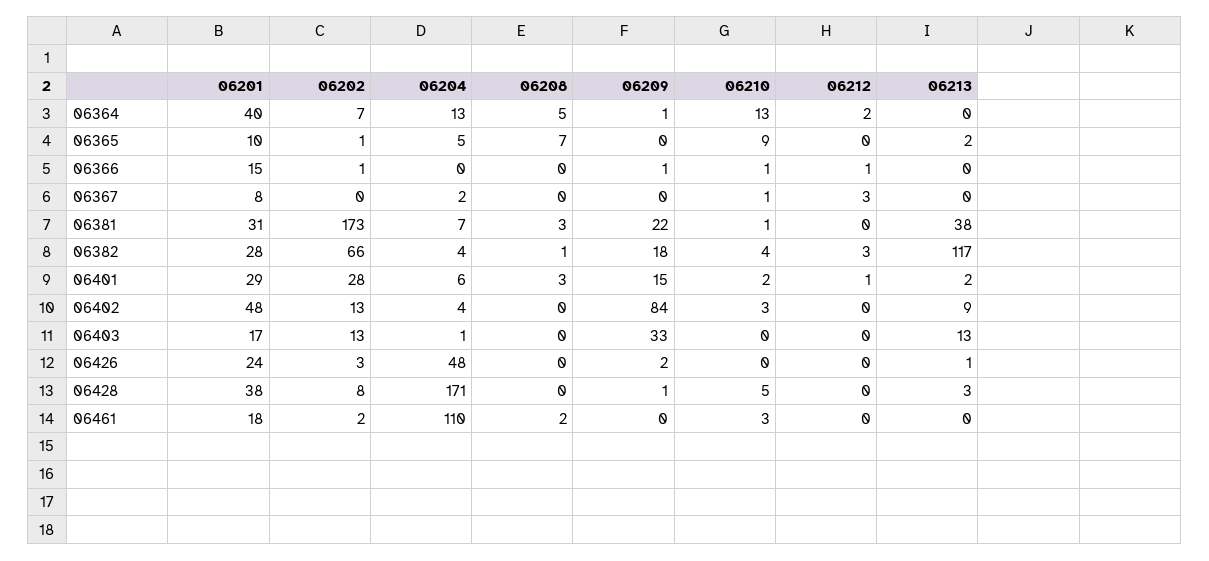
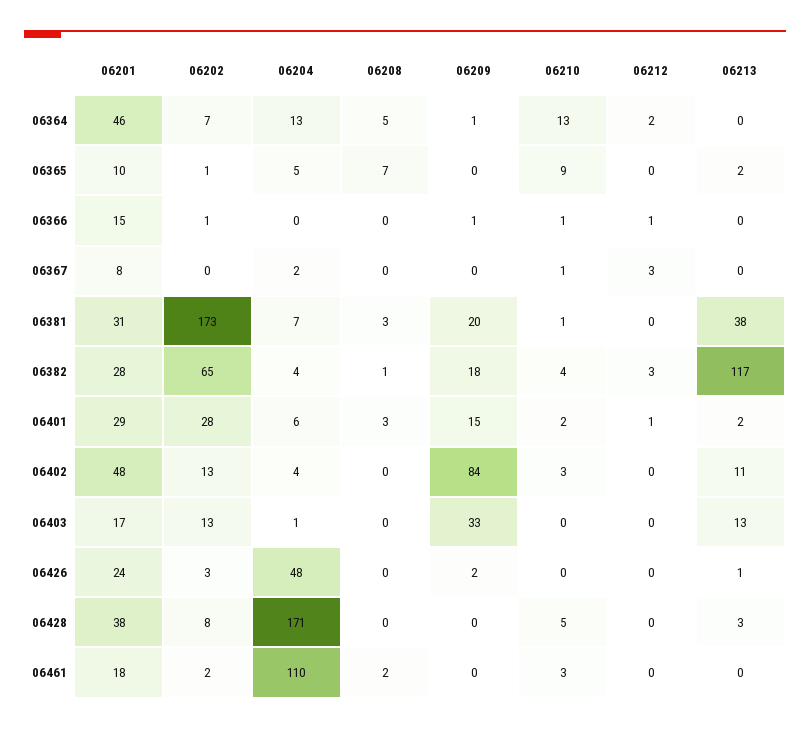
  {
    "06201": {
-     "06364": 40,
+     "06364": 46,
      "06365": 10,
      "06366": 15,
      "06367": 8,
      "06381": 31,
      "06382": 28,
      "06401": 29,
      "06402": 48,
      "06403": 17,
      "06426": 24,
      "06428": 38,
      "06461": 18
    },
    "06202": {
      "06364": 7,
      "06365": 1,
      "06366": 1,
      "06367": 0,
      "06381": 173,
-     "06382": 66,
+     "06382": 65,
      "06401": 28,
      "06402": 13,
      "06403": 13,
      "06426": 3,
      "06428": 8,
      "06461": 2
    },
    "06204": {
      "06364": 13,
      "06365": 5,
      "06366": 0,
      "06367": 2,
      "06381": 7,
      "06382": 4,
      "06401": 6,
      "06402": 4,
      "06403": 1,
      "06426": 48,
      "06428": 171,
      "06461": 110
    },
    "06208": {
      "06364": 5,
      "06365": 7,
      "06366": 0,
      "06367": 0,
      "06381": 3,
      "06382": 1,
      "06401": 3,
      "06402": 0,
      "06403": 0,
      "06426": 0,
      "06428": 0,
      "06461": 2
    },
    "06209": {
      "06364": 1,
      "06365": 0,
      "06366": 1,
      "06367": 0,
-     "06381": 22,
+     "06381": 20,
      "06382": 18,
      "06401": 15,
      "06402": 84,
      "06403": 33,
      "06426": 2,
-     "06428": 1,
+     "06428": 0,
      "06461": 0
    },
    "06210": {
      "06364": 13,
      "06365": 9,
      "06366": 1,
      "06367": 1,
      "06381": 1,
      "06382": 4,
      "06401": 2,
      "06402": 3,
      "06403": 0,
      "06426": 0,
      "06428": 5,
      "06461": 3
    },
    "06212": {
      "06364": 2,
      "06365": 0,
      "06366": 1,
      "06367": 3,
      "06381": 0,
      "06382": 3,
      "06401": 1,
      "06402": 0,
      "06403": 0,
      "06426": 0,
      "06428": 0,
      "06461": 0
    },
    "06213": {
      "06364": 0,
      "06365": 2,
      "06366": 0,
      "06367": 0,
      "06381": 38,
      "06382": 117,
      "06401": 2,
-     "06402": 9,
+     "06402": 11,
      "06403": 13,
      "06426": 1,
      "06428": 3,
      "06461": 0
    }
  }

